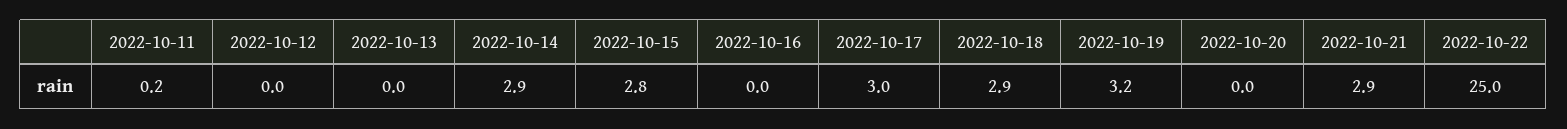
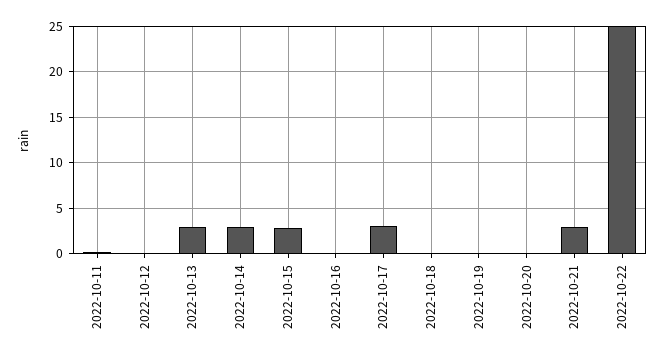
  {
    "2022-10-11": 0.2,
    "2022-10-12": 0,
-   "2022-10-13": 0,
+   "2022-10-13": 3,
    "2022-10-14": 2.9,
    "2022-10-15": 2.8,
    "2022-10-16": 0,
    "2022-10-17": 3,
-   "2022-10-18": 2.9,
+   "2022-10-18": 0,
-   "2022-10-19": 3.2,
+   "2022-10-19": 0,
    "2022-10-20": 0,
    "2022-10-21": 2.9,
    "2022-10-22": 25
  }

